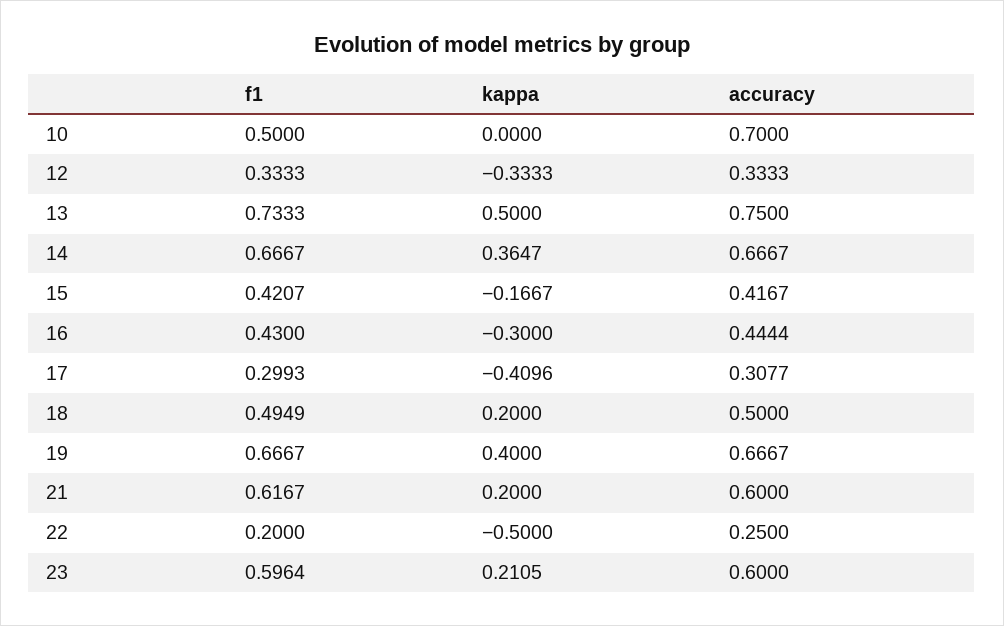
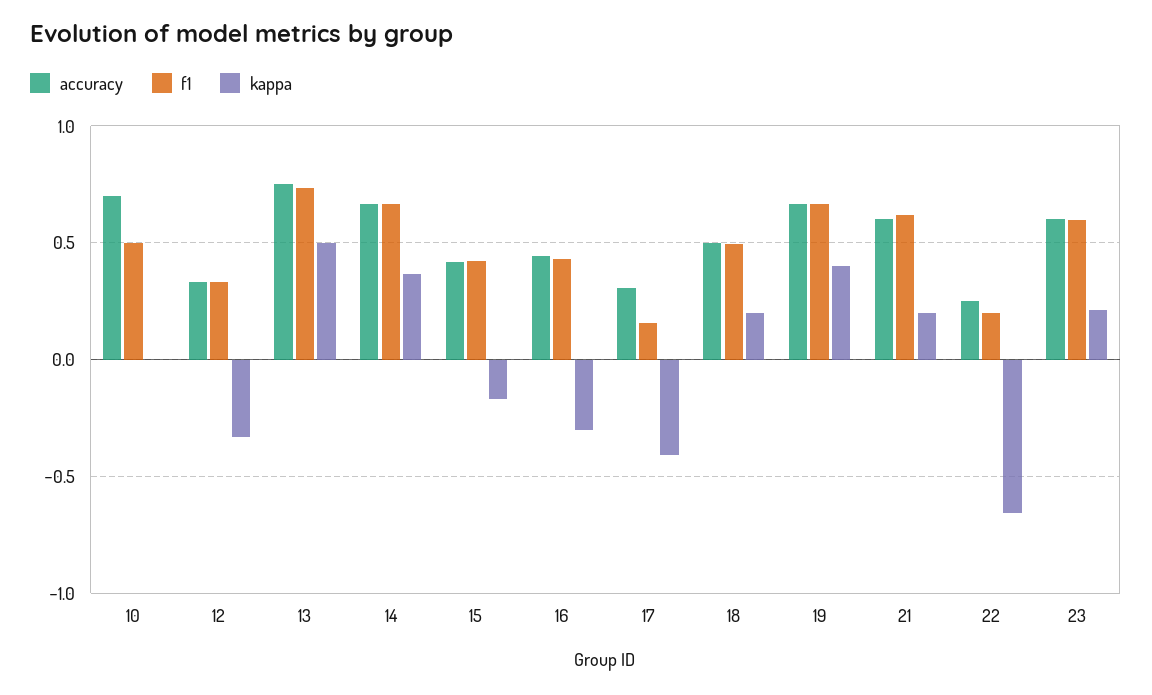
  {
    "f1": {
      "10": 0.5,
      "12": 0.3333,
      "13": 0.7333,
      "14": 0.6667,
      "15": 0.4207,
      "16": 0.43,
-     "17": 0.2993,
+     "17": 0.15,
      "18": 0.4949,
      "19": 0.6667,
      "21": 0.6167,
      "22": 0.2,
      "23": 0.5964
    },
    "kappa": {
      "10": 0,
      "12": -0.3333,
      "13": 0.5,
      "14": 0.3647,
      "15": -0.1667,
      "16": -0.3,
      "17": -0.4096,
      "18": 0.2,
      "19": 0.4,
      "21": 0.2,
-     "22": -0.5,
+     "22": -0.65,
      "23": 0.2105
    },
    "accuracy": {
      "10": 0.7,
      "12": 0.3333,
      "13": 0.75,
      "14": 0.6667,
      "15": 0.4167,
      "16": 0.4444,
      "17": 0.3077,
      "18": 0.5,
      "19": 0.6667,
      "21": 0.6,
      "22": 0.25,
      "23": 0.6
    }
  }

